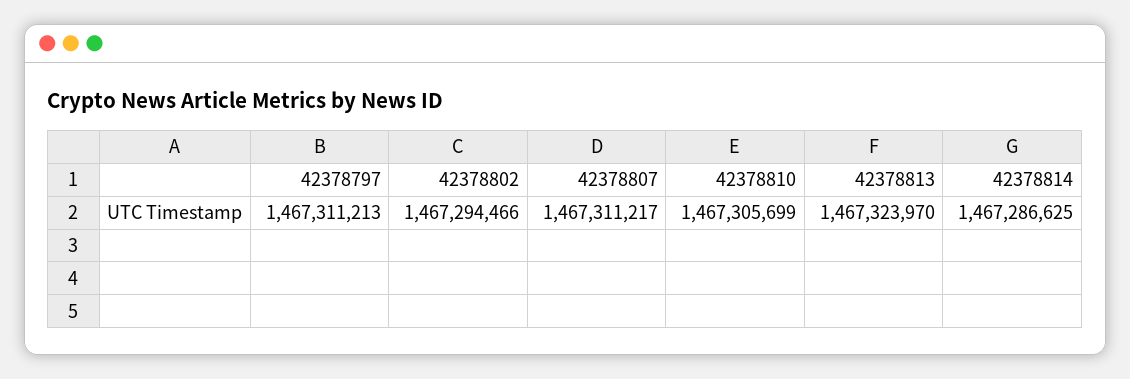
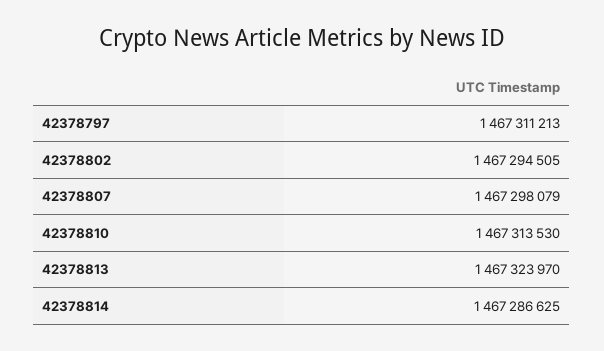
  {
    "42378797": 1467311213,
-   "42378802": 1467294466,
+   "42378802": 1467294505,
-   "42378807": 1467311217,
+   "42378807": 1467298079,
-   "42378810": 1467305699,
+   "42378810": 1467313530,
    "42378813": 1467323970,
    "42378814": 1467286625
  }

